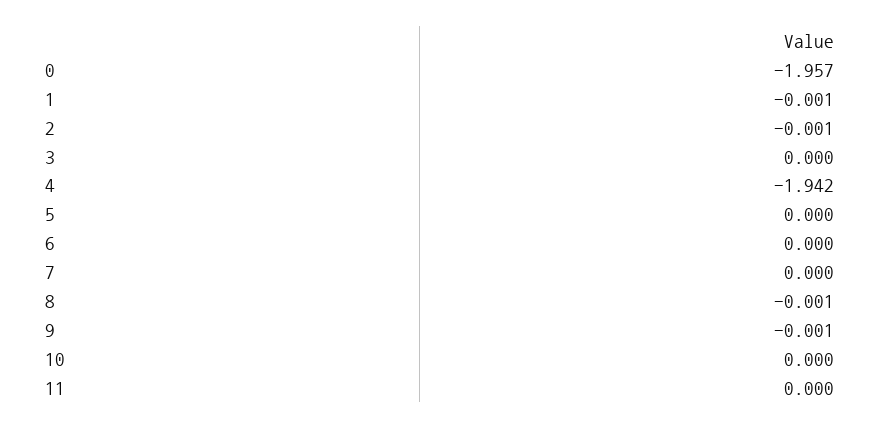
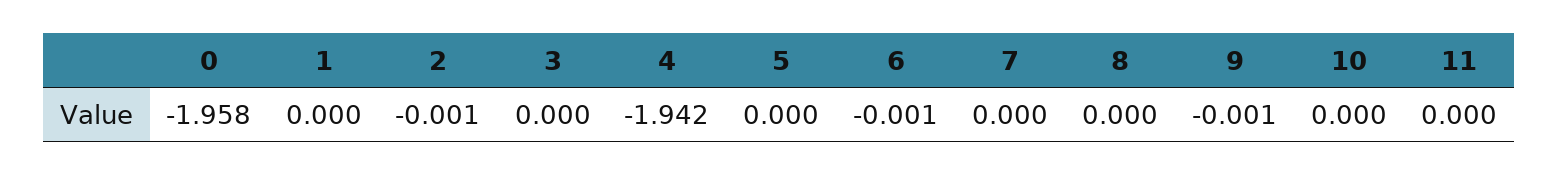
  {
-   "0": -1.957,
+   "0": -1.958,
-   "1": -0.001,
+   "1": 0,
    "2": -0.001,
    "3": 0,
    "4": -1.942,
    "5": 0,
-   "6": 0,
+   "6": -0.001,
    "7": 0,
-   "8": -0.001,
+   "8": 0,
    "9": -0.001,
    "10": 0,
    "11": 0
  }

